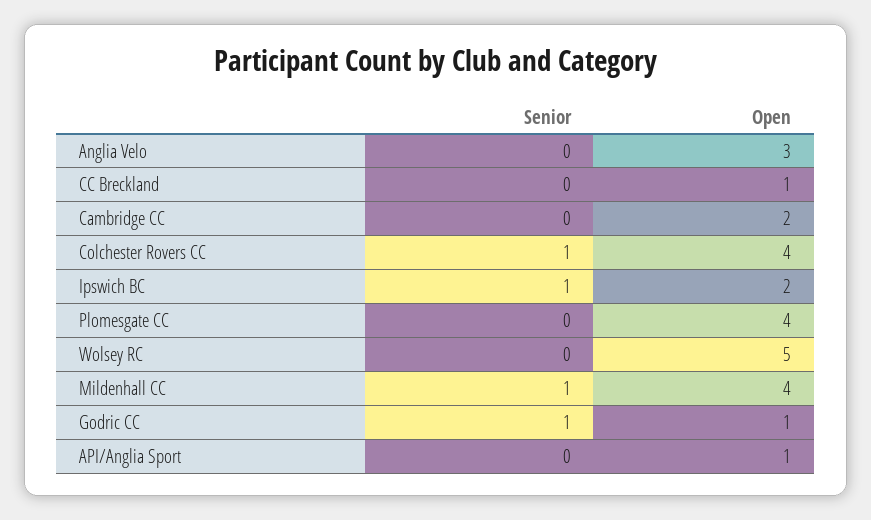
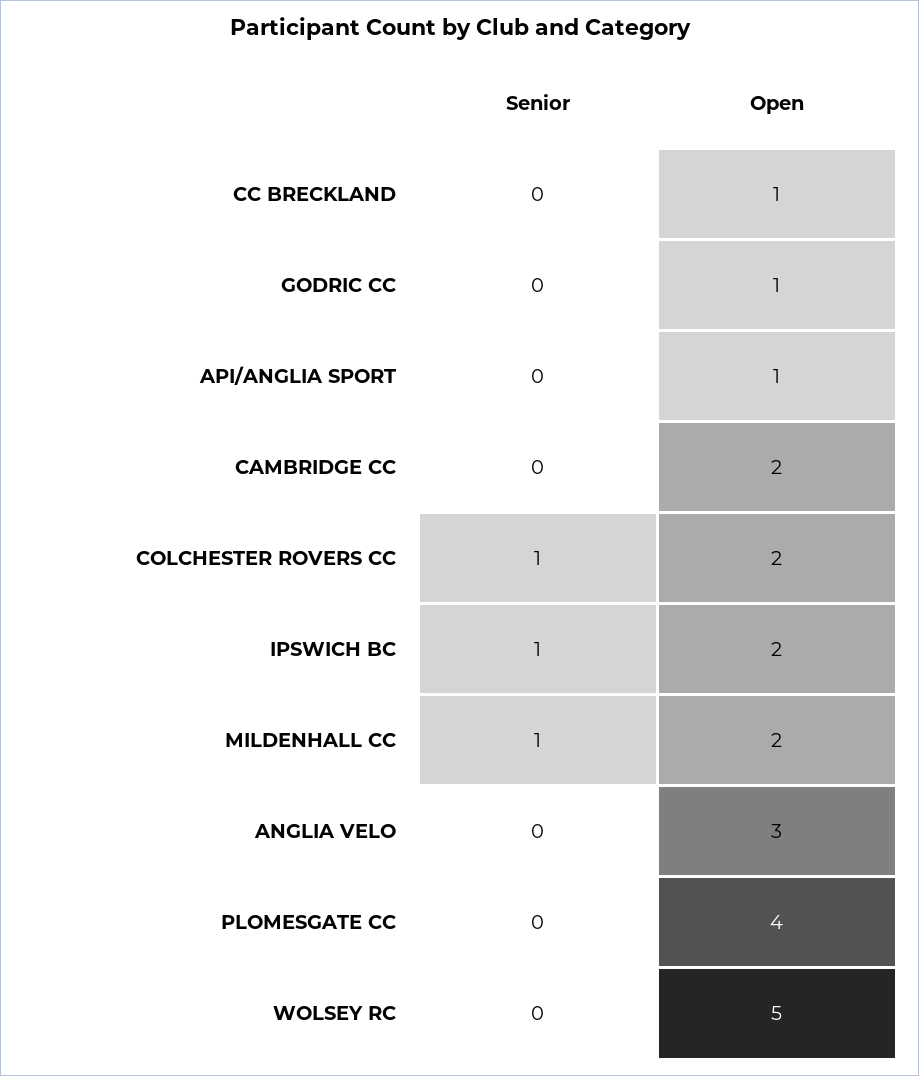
  {
    "Senior": {
      "Anglia Velo": 0,
      "CC Breckland": 0,
      "Cambridge CC": 0,
      "Colchester Rovers CC": 1,
      "Ipswich BC": 1,
      "Plomesgate CC": 0,
      "Wolsey RC": 0,
      "Mildenhall CC": 1,
-     "Godric CC": 1,
+     "Godric CC": 0,
      "API/Anglia Sport": 0
    },
    "Open": {
      "Anglia Velo": 3,
      "CC Breckland": 1,
      "Cambridge CC": 2,
-     "Colchester Rovers CC": 4,
+     "Colchester Rovers CC": 2,
      "Ipswich BC": 2,
      "Plomesgate CC": 4,
      "Wolsey RC": 5,
-     "Mildenhall CC": 4,
+     "Mildenhall CC": 2,
      "Godric CC": 1,
      "API/Anglia Sport": 1
    }
  }

